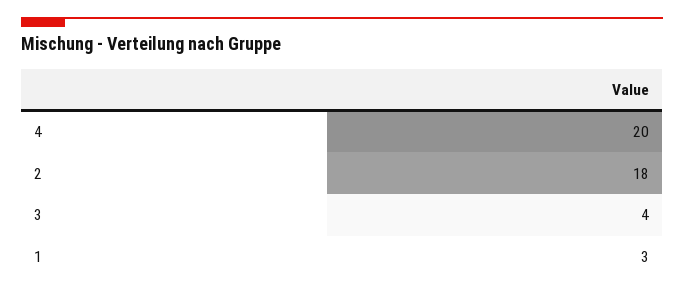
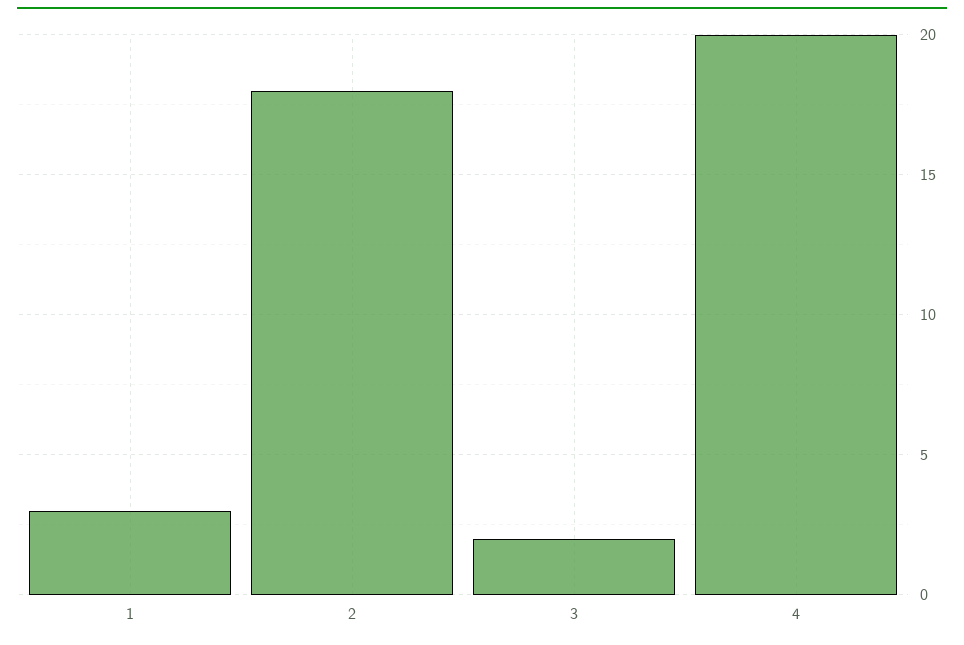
  {
    "4": 20,
    "2": 18,
-   "3": 4,
+   "3": 2,
    "1": 3
  }

